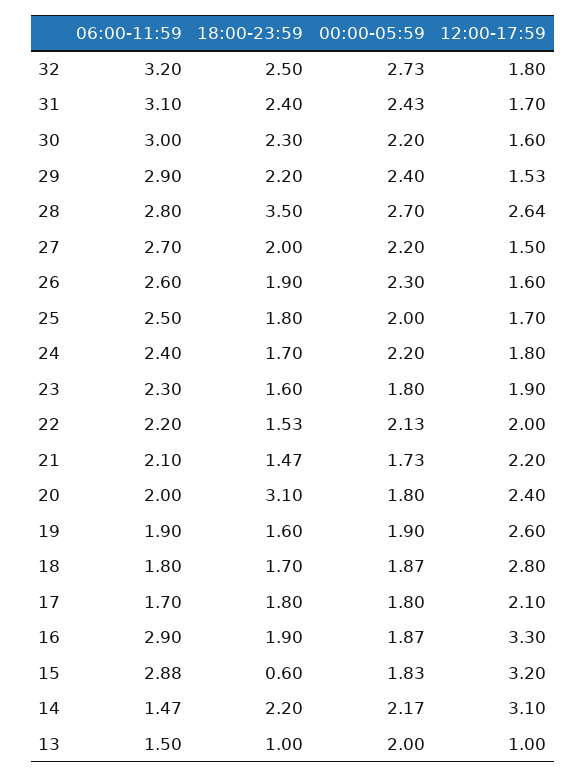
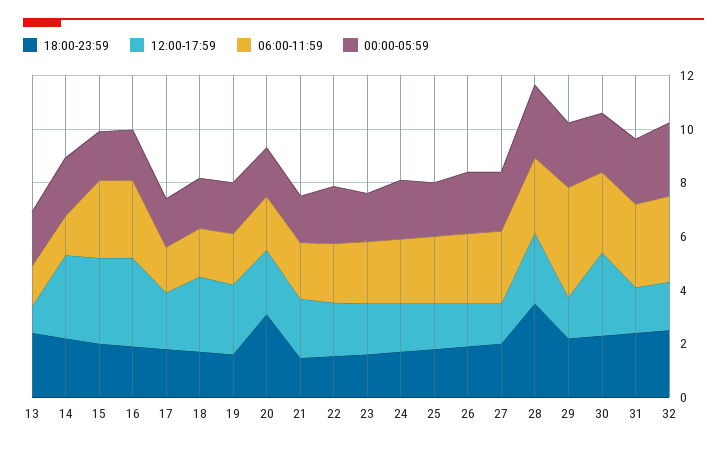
  {
    "06:00-11:59": {
      "32": 3.2,
      "31": 3.1,
      "30": 3,
-     "29": 2.9,
+     "29": 4,
      "28": 2.8,
      "27": 2.7,
      "26": 2.6,
      "25": 2.5,
      "24": 2.4,
      "23": 2.3,
      "22": 2.2,
      "21": 2.1,
      "20": 2,
      "19": 1.9,
      "18": 1.8,
      "17": 1.7,
      "16": 2.9,
      "15": 2.88,
      "14": 1.47,
      "13": 1.5
    },
    "18:00-23:59": {
      "32": 2.5,
      "31": 2.4,
      "30": 2.3,
      "29": 2.2,
      "28": 3.5,
      "27": 2,
      "26": 1.9,
      "25": 1.8,
      "24": 1.7,
      "23": 1.6,
      "22": 1.53,
      "21": 1.47,
      "20": 3.1,
      "19": 1.6,
      "18": 1.7,
      "17": 1.8,
      "16": 1.9,
-     "15": 0.6,
+     "15": 2,
      "14": 2.2,
-     "13": 1
+     "13": 2.5
    },
    "00:00-05:59": {
      "32": 2.73,
      "31": 2.43,
      "30": 2.2,
      "29": 2.4,
      "28": 2.7,
      "27": 2.2,
      "26": 2.3,
      "25": 2,
      "24": 2.2,
      "23": 1.8,
      "22": 2.13,
      "21": 1.73,
      "20": 1.8,
      "19": 1.9,
      "18": 1.87,
      "17": 1.8,
      "16": 1.87,
      "15": 1.83,
      "14": 2.17,
      "13": 2
    },
    "12:00-17:59": {
      "32": 1.8,
      "31": 1.7,
-     "30": 1.6,
+     "30": 3,
      "29": 1.53,
      "28": 2.64,
      "27": 1.5,
      "26": 1.6,
      "25": 1.7,
      "24": 1.8,
      "23": 1.9,
      "22": 2,
      "21": 2.2,
      "20": 2.4,
      "19": 2.6,
      "18": 2.8,
      "17": 2.1,
      "16": 3.3,
      "15": 3.2,
      "14": 3.1,
      "13": 1
    }
  }

